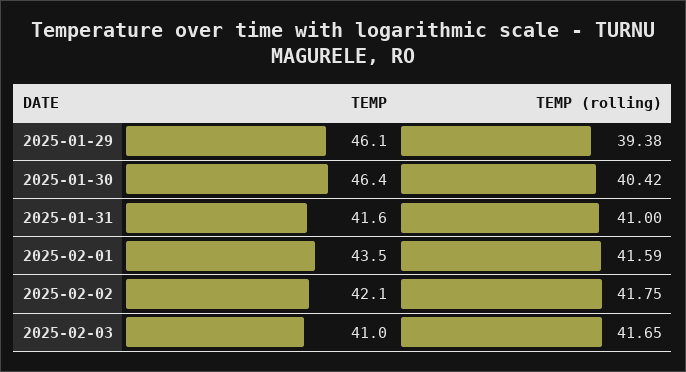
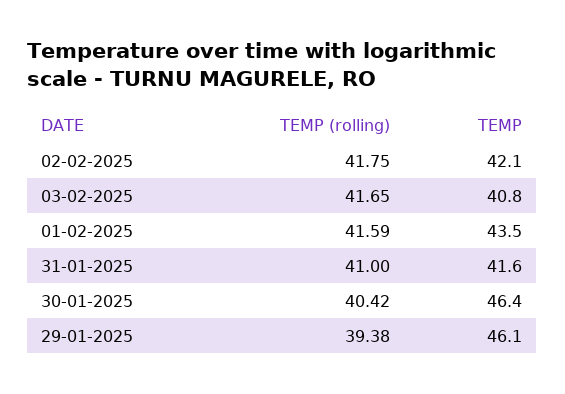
  {
    "TEMP": {
      "2025-01-29": 46.1,
      "2025-01-30": 46.4,
      "2025-01-31": 41.6,
      "2025-02-01": 43.5,
      "2025-02-02": 42.1,
-     "2025-02-03": 41
+     "2025-02-03": 40.8
    },
    "TEMP (rolling)": {
      "2025-01-29": 39.38,
      "2025-01-30": 40.42,
      "2025-01-31": 41,
      "2025-02-01": 41.59,
      "2025-02-02": 41.75,
      "2025-02-03": 41.65
    }
  }

